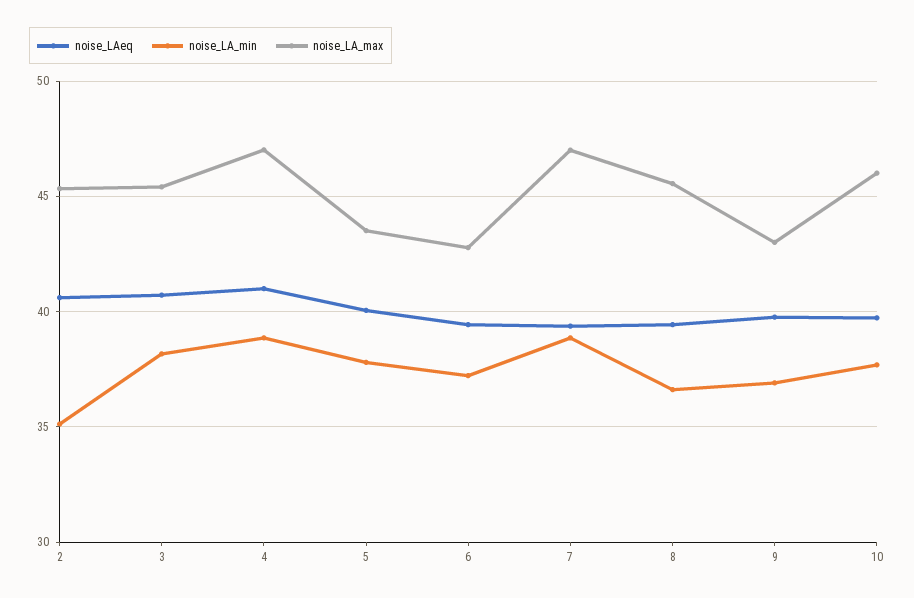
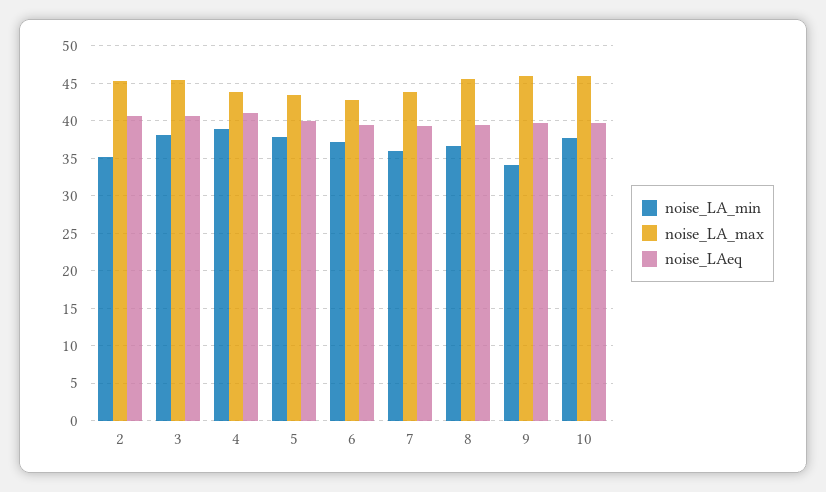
  {
    "noise_LAeq": {
      "2": 40.5,
      "3": 40.5,
      "4": 41,
      "5": 40,
      "6": 39.5,
      "7": 39.5,
      "8": 39.5,
      "9": 40,
      "10": 39.5
    },
    "noise_LA_min": {
      "2": 35,
      "3": 38,
      "4": 39,
      "5": 38,
      "6": 37,
-     "7": 39,
+     "7": 36,
      "8": 36.5,
-     "9": 37,
+     "9": 34,
      "10": 37.5
    },
    "noise_LA_max": {
      "2": 45.5,
      "3": 45.5,
-     "4": 47,
+     "4": 44,
      "5": 43.5,
      "6": 43,
-     "7": 47,
+     "7": 44,
      "8": 45.5,
-     "9": 43,
+     "9": 46,
      "10": 46
    }
  }

